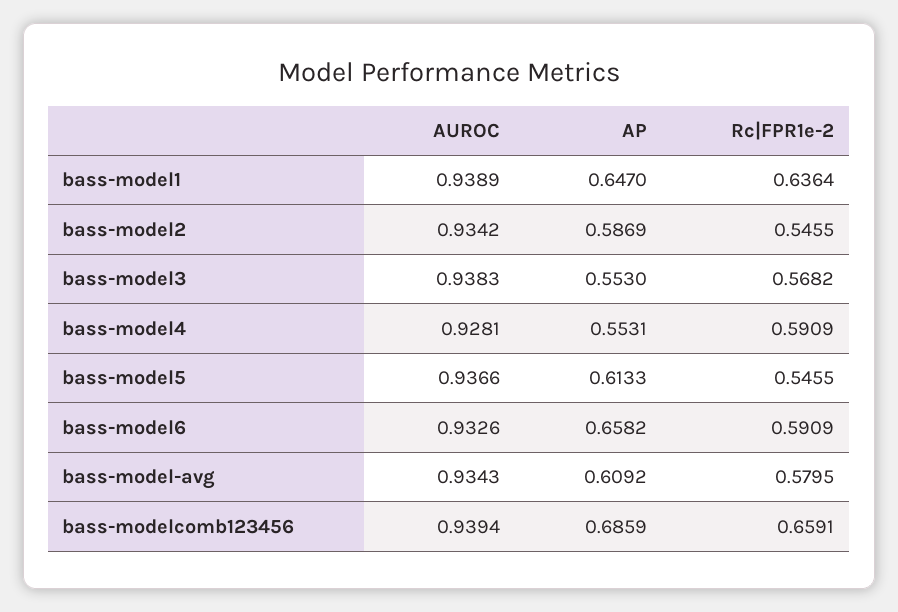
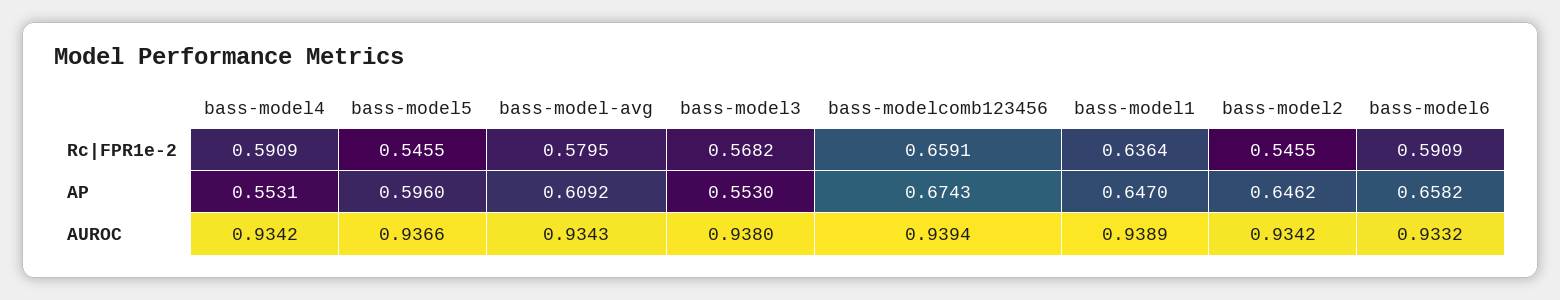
  {
    "AUROC": {
      "bass-model1": 0.9389,
      "bass-model2": 0.9342,
-     "bass-model3": 0.9383,
+     "bass-model3": 0.938,
-     "bass-model4": 0.9281,
+     "bass-model4": 0.9342,
      "bass-model5": 0.9366,
-     "bass-model6": 0.9326,
+     "bass-model6": 0.9332,
      "bass-model-avg": 0.9343,
      "bass-modelcomb123456": 0.9394
    },
    "AP": {
      "bass-model1": 0.647,
-     "bass-model2": 0.5869,
+     "bass-model2": 0.6462,
      "bass-model3": 0.553,
      "bass-model4": 0.5531,
-     "bass-model5": 0.6133,
+     "bass-model5": 0.596,
      "bass-model6": 0.6582,
      "bass-model-avg": 0.6092,
-     "bass-modelcomb123456": 0.6859
+     "bass-modelcomb123456": 0.6743
    },
    "Rc|FPR1e-2": {
      "bass-model1": 0.6364,
      "bass-model2": 0.5455,
      "bass-model3": 0.5682,
      "bass-model4": 0.5909,
      "bass-model5": 0.5455,
      "bass-model6": 0.5909,
      "bass-model-avg": 0.5795,
      "bass-modelcomb123456": 0.6591
    }
  }

